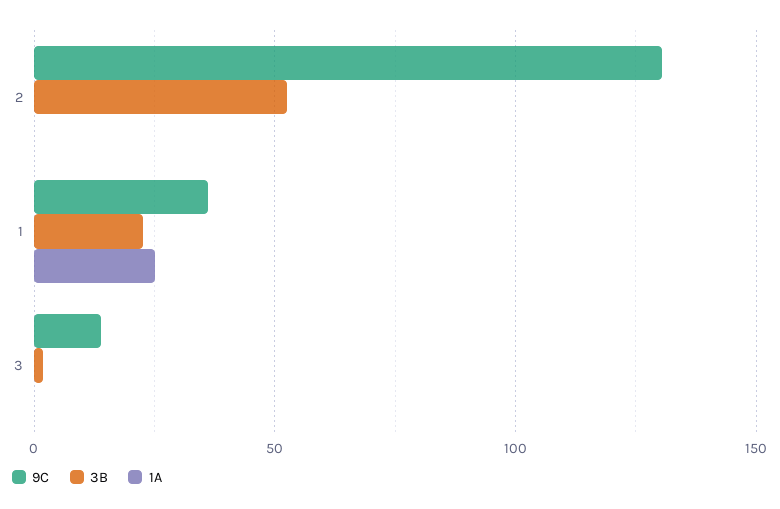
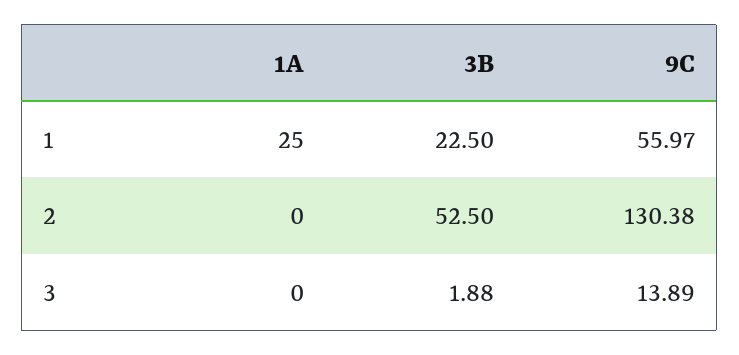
  {
    "9C": {
      "2": 130.38,
-     "1": 35,
+     "1": 55.97,
      "3": 13.89
    },
    "3B": {
      "2": 52.5,
      "1": 22.5,
      "3": 1.88
    },
    "1A": {
      "2": 0,
      "1": 25,
      "3": 0
    }
  }

